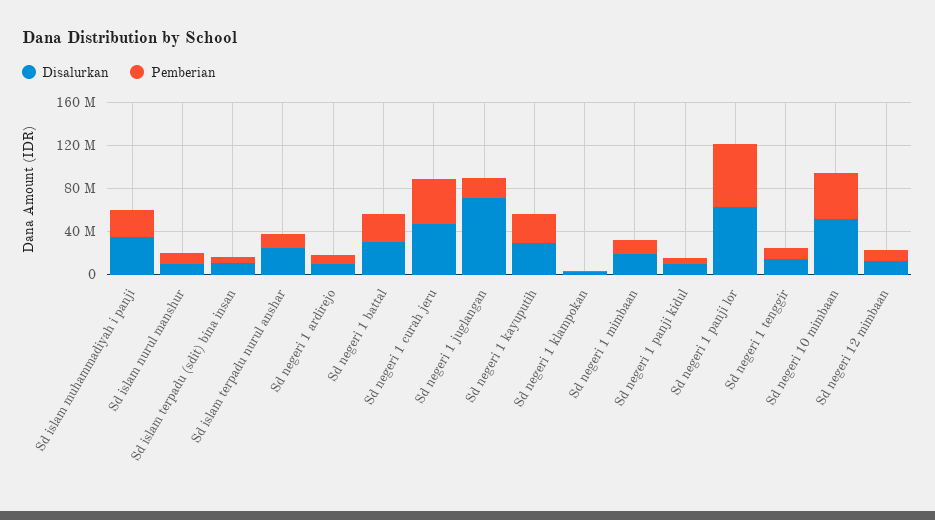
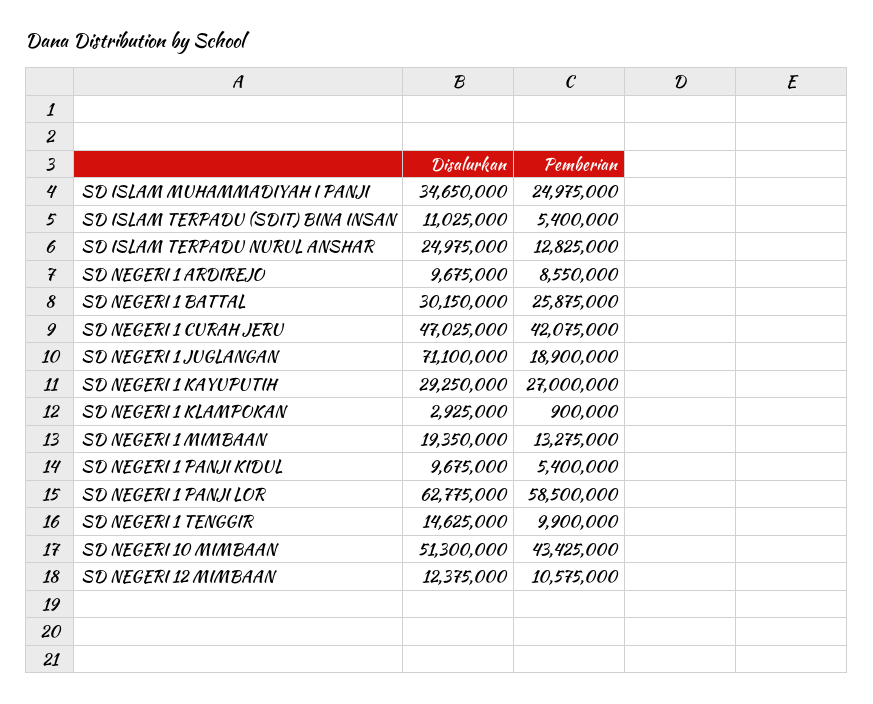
  {
    "Disalurkan": {
      "Sd islam muhammadiyah i panji": 34650000,
-     "Sd islam nurul manshur": 10000000,
      "Sd islam terpadu (sdit) bina insan": 11025000,
      "Sd islam terpadu nurul anshar": 24975000,
      "Sd negeri 1 ardirejo": 9675000,
      "Sd negeri 1 battal": 30150000,
      "Sd negeri 1 curah jeru": 47025000,
      "Sd negeri 1 juglangan": 71100000,
      "Sd negeri 1 kayuputih": 29250000,
      "Sd negeri 1 klampokan": 2925000,
      "Sd negeri 1 mimbaan": 19350000,
      "Sd negeri 1 panji kidul": 9675000,
      "Sd negeri 1 panji lor": 62775000,
      "Sd negeri 1 tenggir": 14625000,
      "Sd negeri 10 mimbaan": 51300000,
      "Sd negeri 12 mimbaan": 12375000
    },
    "Pemberian": {
      "Sd islam muhammadiyah i panji": 24975000,
-     "Sd islam nurul manshur": 10000000,
      "Sd islam terpadu (sdit) bina insan": 5400000,
      "Sd islam terpadu nurul anshar": 12825000,
      "Sd negeri 1 ardirejo": 8550000,
      "Sd negeri 1 battal": 25875000,
      "Sd negeri 1 curah jeru": 42075000,
      "Sd negeri 1 juglangan": 18900000,
      "Sd negeri 1 kayuputih": 27000000,
      "Sd negeri 1 klampokan": 900000,
      "Sd negeri 1 mimbaan": 13275000,
      "Sd negeri 1 panji kidul": 5400000,
      "Sd negeri 1 panji lor": 58500000,
      "Sd negeri 1 tenggir": 9900000,
      "Sd negeri 10 mimbaan": 43425000,
      "Sd negeri 12 mimbaan": 10575000
    }
  }

